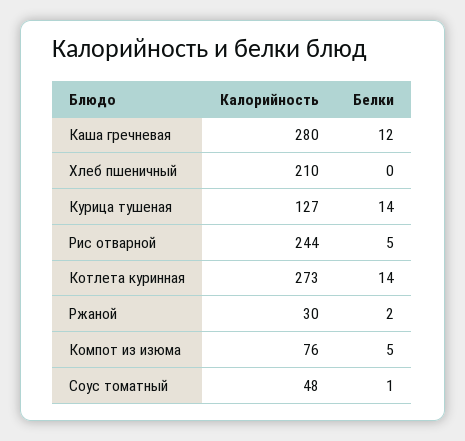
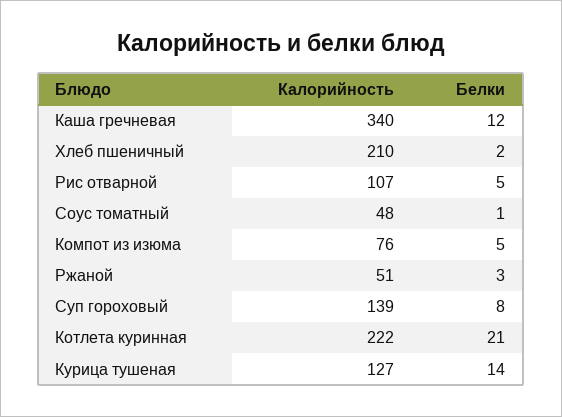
  {
    "Калорийность": {
-     "Каша гречневая": 280,
+     "Каша гречневая": 340,
      "Хлеб пшеничный": 210,
      "Курица тушеная": 127,
-     "Рис отварной": 244,
+     "Рис отварной": 107,
-     "Котлета куринная": 273,
+     "Котлета куринная": 222,
-     "Ржаной": 30,
+     "Ржаной": 51,
      "Компот из изюма": 76,
-     "Соус томатный": 48
+     "Соус томатный": 48,
+     "Суп гороховый": 139
    },
    "Белки": {
      "Каша гречневая": 12,
-     "Хлеб пшеничный": 0,
+     "Хлеб пшеничный": 2,
      "Курица тушеная": 14,
      "Рис отварной": 5,
-     "Котлета куринная": 14,
+     "Котлета куринная": 21,
-     "Ржаной": 2,
+     "Ржаной": 3,
      "Компот из изюма": 5,
-     "Соус томатный": 1
+     "Соус томатный": 1,
+     "Суп гороховый": 8
    }
  }

